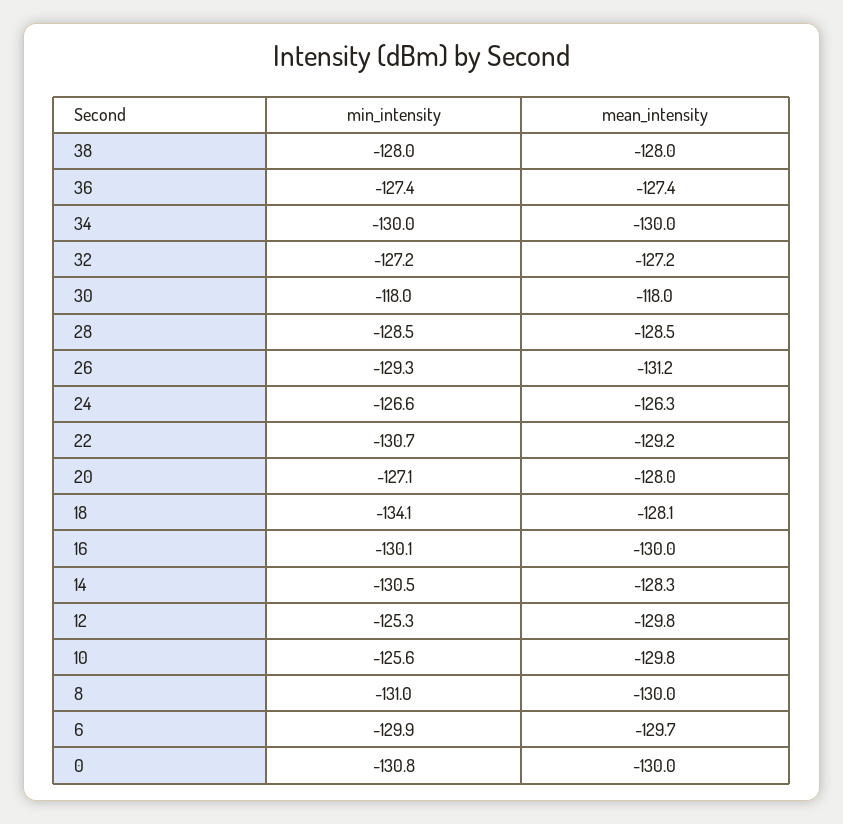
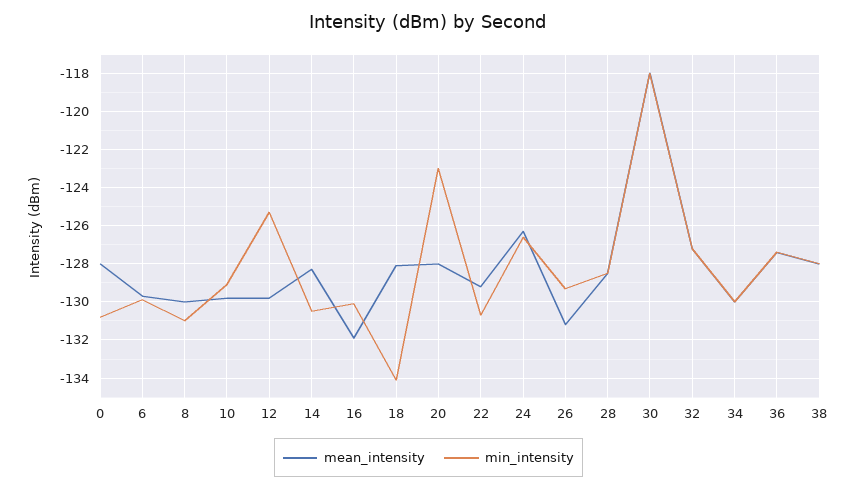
  {
    "min_intensity": {
      "38": -128,
      "36": -127.4,
      "34": -130,
      "32": -127.2,
      "30": -118,
      "28": -128.5,
      "26": -129.3,
      "24": -126.6,
      "22": -130.7,
-     "20": -127.1,
+     "20": -123,
      "18": -134.1,
      "16": -130.1,
      "14": -130.5,
      "12": -125.3,
-     "10": -125.6,
+     "10": -129,
      "8": -131,
      "6": -129.9,
      "0": -130.8
    },
    "mean_intensity": {
      "38": -128,
      "36": -127.4,
      "34": -130,
      "32": -127.2,
      "30": -118,
      "28": -128.5,
      "26": -131.2,
      "24": -126.3,
      "22": -129.2,
      "20": -128,
      "18": -128.1,
-     "16": -130,
+     "16": -132,
      "14": -128.3,
      "12": -129.8,
      "10": -129.8,
      "8": -130,
      "6": -129.7,
-     "0": -130
+     "0": -128
    }
  }

